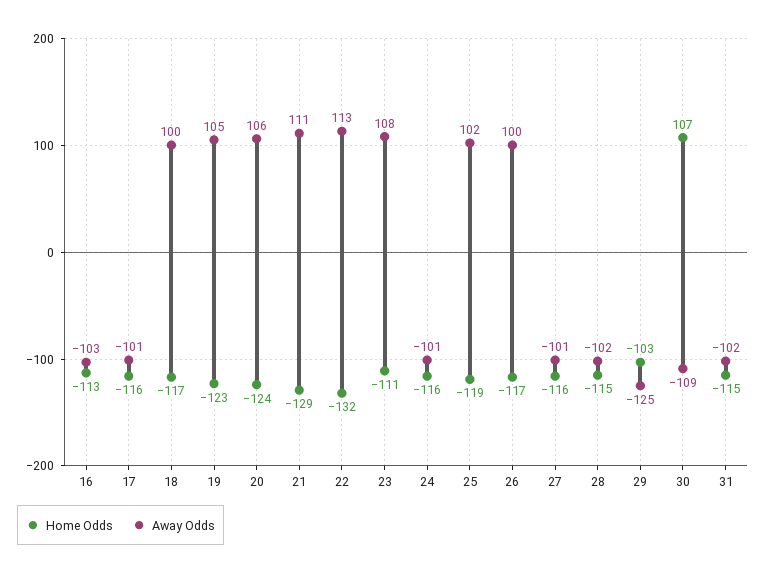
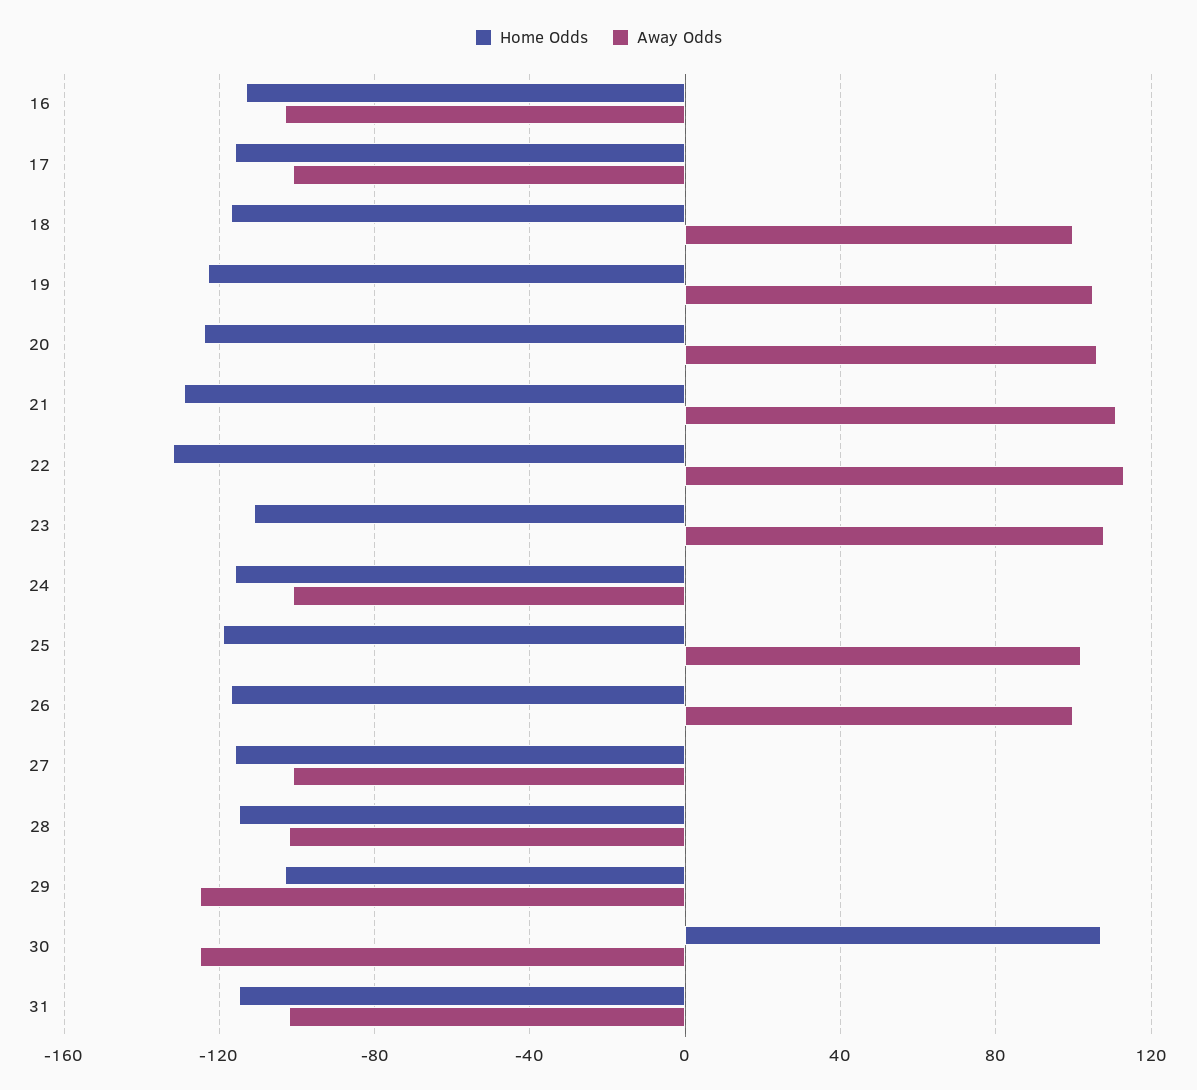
  {
    "Home Odds": {
      "16": -113,
      "17": -116,
      "18": -117,
      "19": -123,
      "20": -124,
      "21": -129,
      "22": -132,
      "23": -111,
      "24": -116,
      "25": -119,
      "26": -117,
      "27": -116,
      "28": -115,
      "29": -103,
      "30": 107,
      "31": -115
    },
    "Away Odds": {
      "16": -103,
      "17": -101,
      "18": 100,
      "19": 105,
      "20": 106,
      "21": 111,
      "22": 113,
      "23": 108,
      "24": -101,
      "25": 102,
      "26": 100,
      "27": -101,
      "28": -102,
      "29": -125,
-     "30": -109,
+     "30": -125,
      "31": -102
    }
  }

